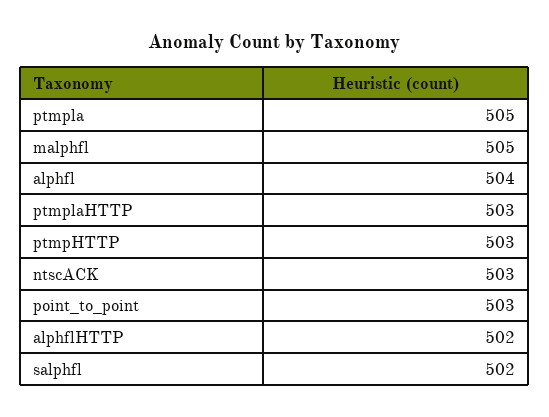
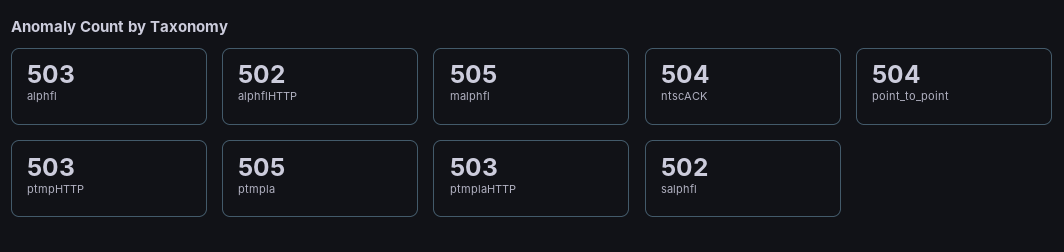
  {
    "ptmpla": 505,
    "malphfl": 505,
-   "alphfl": 504,
+   "alphfl": 503,
    "ptmplaHTTP": 503,
    "ptmpHTTP": 503,
-   "ntscACK": 503,
+   "ntscACK": 504,
-   "point_to_point": 503,
+   "point_to_point": 504,
    "alphflHTTP": 502,
    "salphfl": 502
  }

